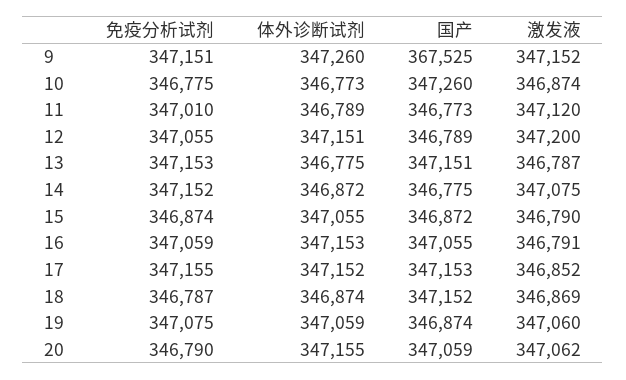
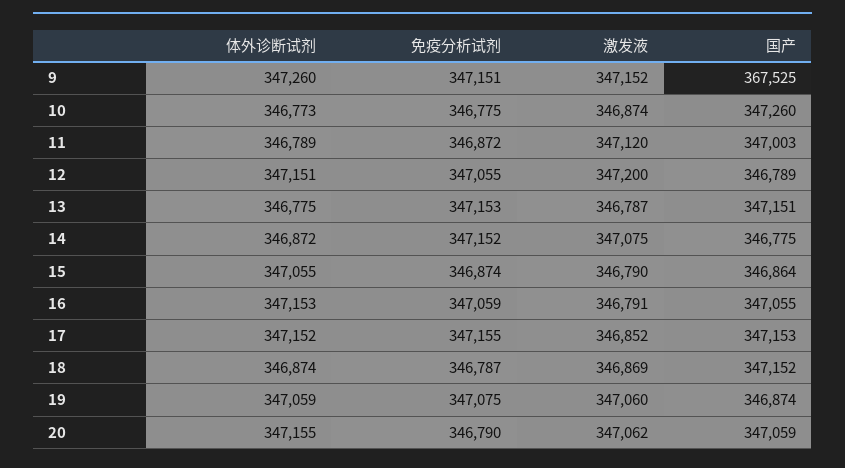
  {
    "免疫分析试剂": {
      "9": 347151,
      "10": 346775,
-     "11": 347010,
+     "11": 346872,
      "12": 347055,
      "13": 347153,
      "14": 347152,
      "15": 346874,
      "16": 347059,
      "17": 347155,
      "18": 346787,
      "19": 347075,
      "20": 346790
    },
    "体外诊断试剂": {
      "9": 347260,
      "10": 346773,
      "11": 346789,
      "12": 347151,
      "13": 346775,
      "14": 346872,
      "15": 347055,
      "16": 347153,
      "17": 347152,
      "18": 346874,
      "19": 347059,
      "20": 347155
    },
    "国产": {
      "9": 367525,
      "10": 347260,
-     "11": 346773,
+     "11": 347003,
      "12": 346789,
      "13": 347151,
      "14": 346775,
-     "15": 346872,
+     "15": 346864,
      "16": 347055,
      "17": 347153,
      "18": 347152,
      "19": 346874,
      "20": 347059
    },
    "激发液": {
      "9": 347152,
      "10": 346874,
      "11": 347120,
      "12": 347200,
      "13": 346787,
      "14": 347075,
      "15": 346790,
      "16": 346791,
      "17": 346852,
      "18": 346869,
      "19": 347060,
      "20": 347062
    }
  }

